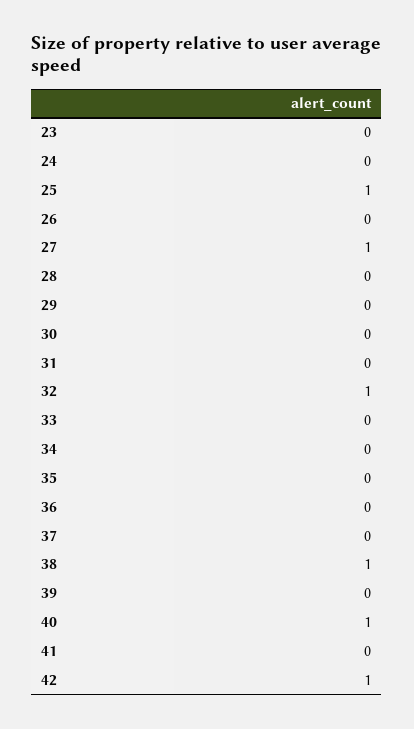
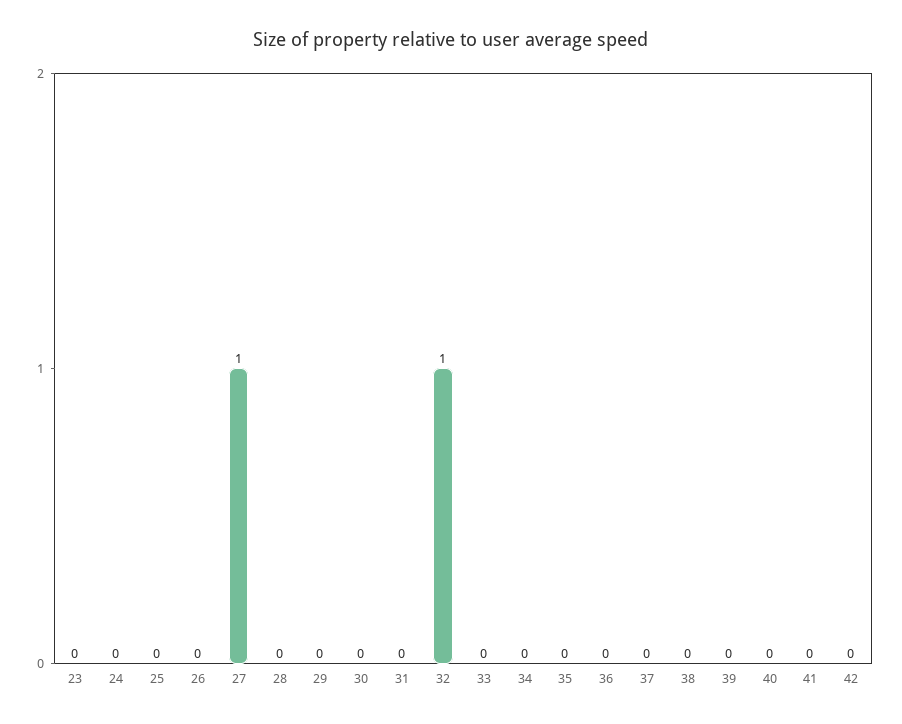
  {
    "23": 0,
    "24": 0,
-   "25": 1,
+   "25": 0,
    "26": 0,
    "27": 1,
    "28": 0,
    "29": 0,
    "30": 0,
    "31": 0,
    "32": 1,
    "33": 0,
    "34": 0,
    "35": 0,
    "36": 0,
    "37": 0,
-   "38": 1,
+   "38": 0,
    "39": 0,
-   "40": 1,
+   "40": 0,
    "41": 0,
-   "42": 1
+   "42": 0
  }

